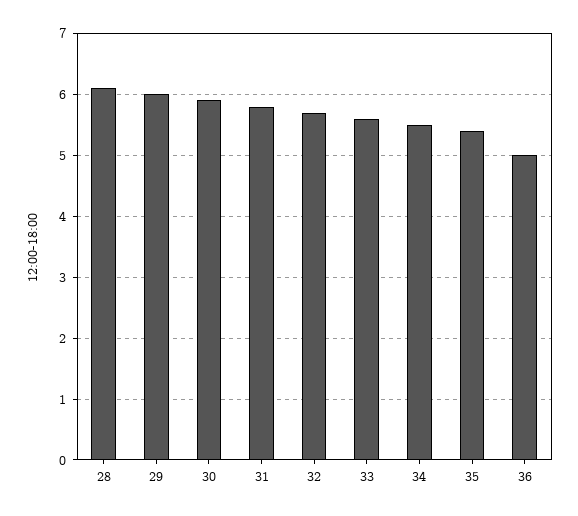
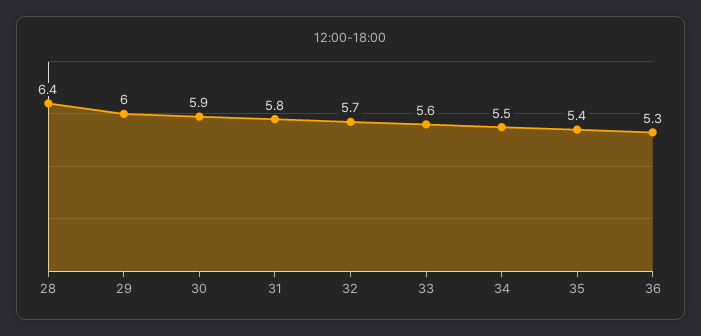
  {
-   "28": 6.1,
+   "28": 6.4,
    "29": 6,
    "30": 5.9,
    "31": 5.8,
    "32": 5.7,
    "33": 5.6,
    "34": 5.5,
    "35": 5.4,
-   "36": 5
+   "36": 5.3
  }

